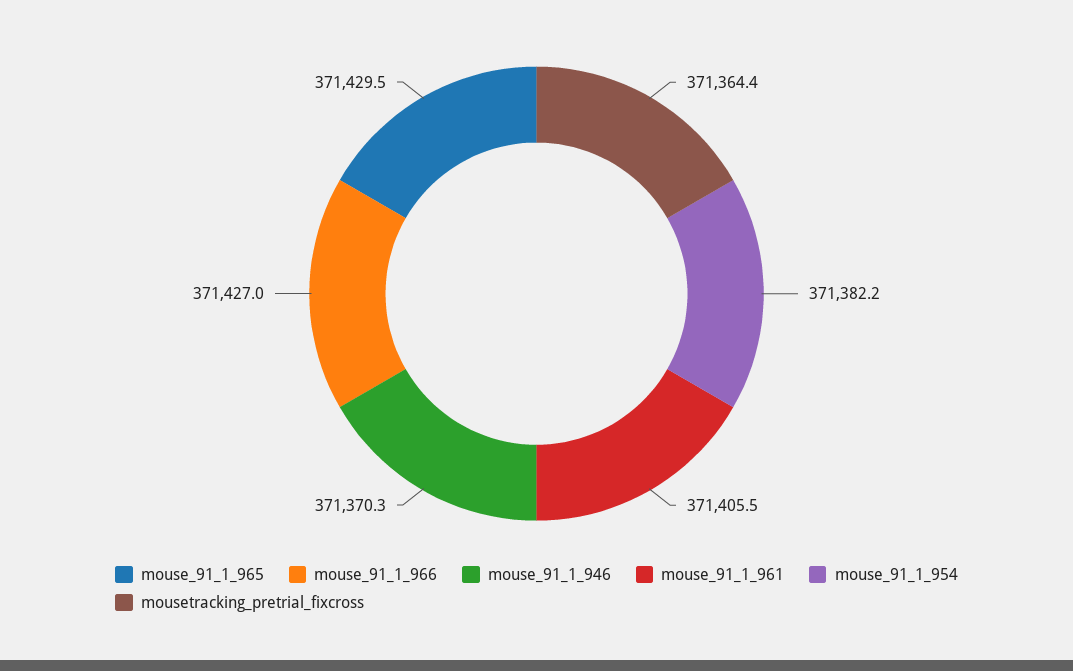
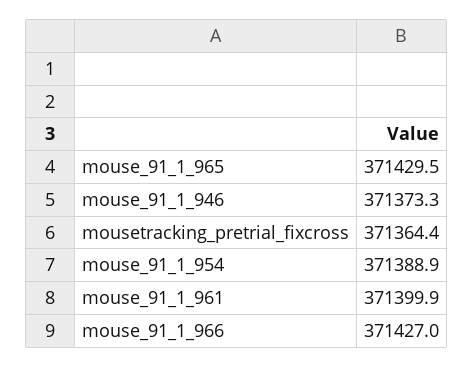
  {
    "mouse_91_1_965": 371429.5,
    "mouse_91_1_966": 371427,
-   "mouse_91_1_946": 371370.3,
+   "mouse_91_1_946": 371373.3,
-   "mouse_91_1_961": 371405.5,
+   "mouse_91_1_961": 371399.9,
-   "mouse_91_1_954": 371382.2,
+   "mouse_91_1_954": 371388.9,
    "mousetracking_pretrial_fixcross": 371364.4
  }

